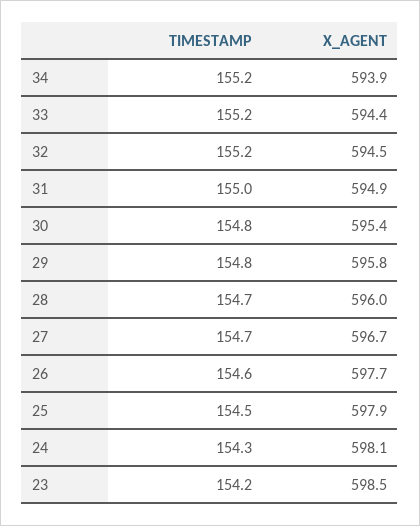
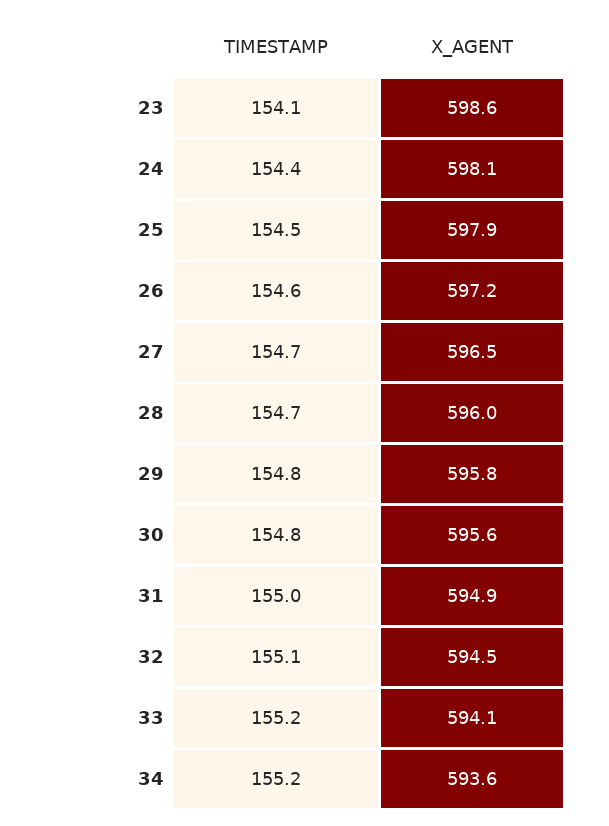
  {
    "TIMESTAMP": {
      "34": 155.2,
      "33": 155.2,
-     "32": 155.2,
+     "32": 155.1,
      "31": 155,
      "30": 154.8,
      "29": 154.8,
      "28": 154.7,
      "27": 154.7,
      "26": 154.6,
      "25": 154.5,
-     "24": 154.3,
+     "24": 154.4,
-     "23": 154.2
+     "23": 154.1
    },
    "X_AGENT": {
-     "34": 593.9,
+     "34": 593.6,
-     "33": 594.4,
+     "33": 594.1,
      "32": 594.5,
      "31": 594.9,
-     "30": 595.4,
+     "30": 595.6,
      "29": 595.8,
      "28": 596,
-     "27": 596.7,
+     "27": 596.5,
-     "26": 597.7,
+     "26": 597.2,
      "25": 597.9,
      "24": 598.1,
-     "23": 598.5
+     "23": 598.6
    }
  }

